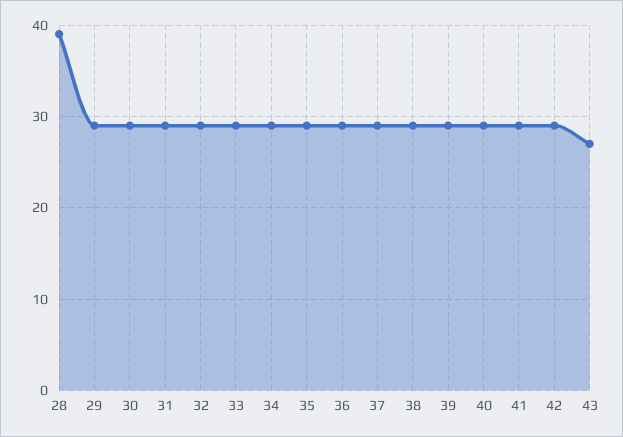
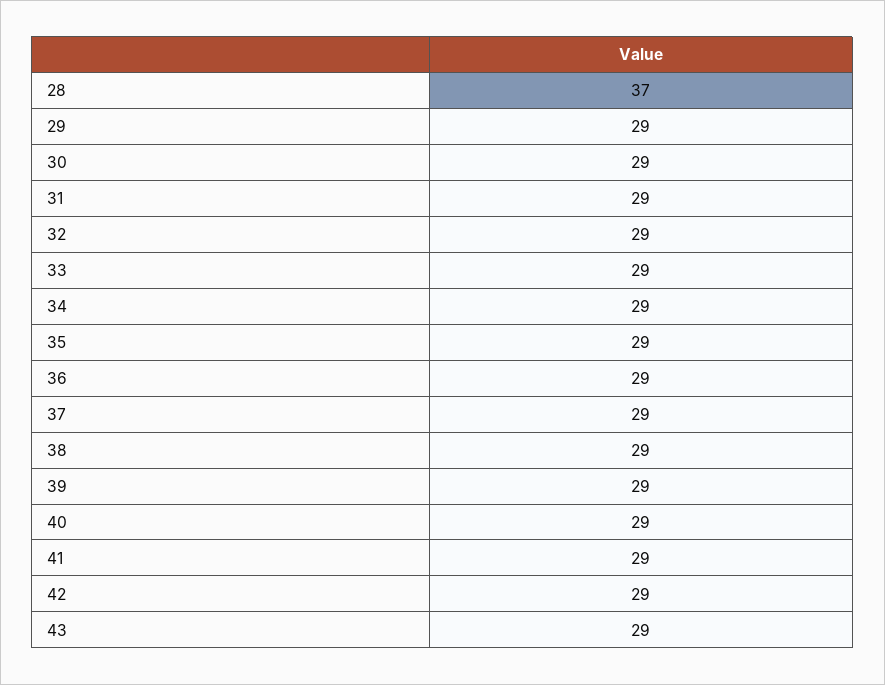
  {
-   "28": 39,
+   "28": 37,
    "29": 29,
    "30": 29,
    "31": 29,
    "32": 29,
    "33": 29,
    "34": 29,
    "35": 29,
    "36": 29,
    "37": 29,
    "38": 29,
    "39": 29,
    "40": 29,
    "41": 29,
    "42": 29,
-   "43": 27
+   "43": 29
  }

